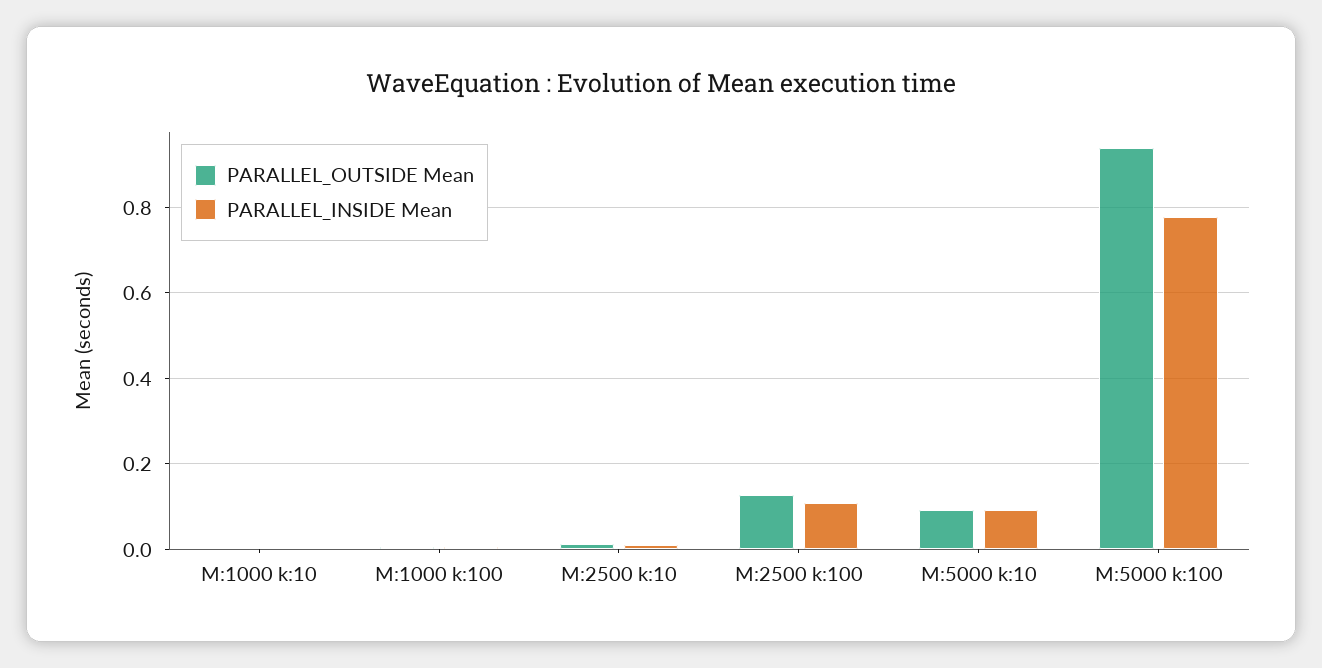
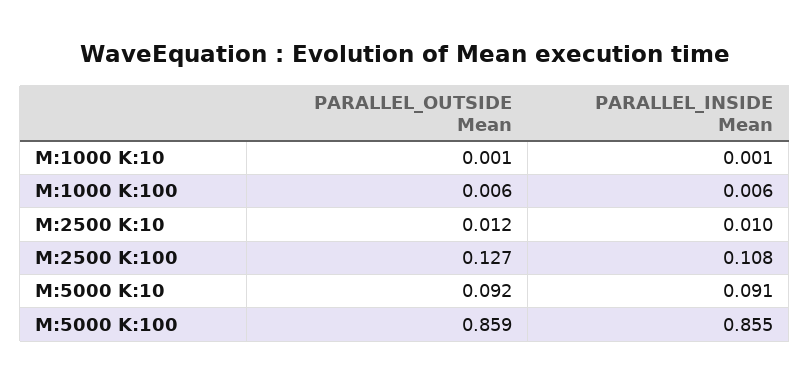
  {
    "PARALLEL_OUTSIDE Mean": {
      "M:1000 k:10": 0.001,
      "M:1000 k:100": 0.006,
      "M:2500 k:10": 0.012,
      "M:2500 k:100": 0.127,
      "M:5000 k:10": 0.092,
-     "M:5000 k:100": 0.94
+     "M:5000 k:100": 0.859
    },
    "PARALLEL_INSIDE Mean": {
      "M:1000 k:10": 0.001,
      "M:1000 k:100": 0.006,
      "M:2500 k:10": 0.01,
      "M:2500 k:100": 0.108,
      "M:5000 k:10": 0.091,
-     "M:5000 k:100": 0.78
+     "M:5000 k:100": 0.855
    }
  }

